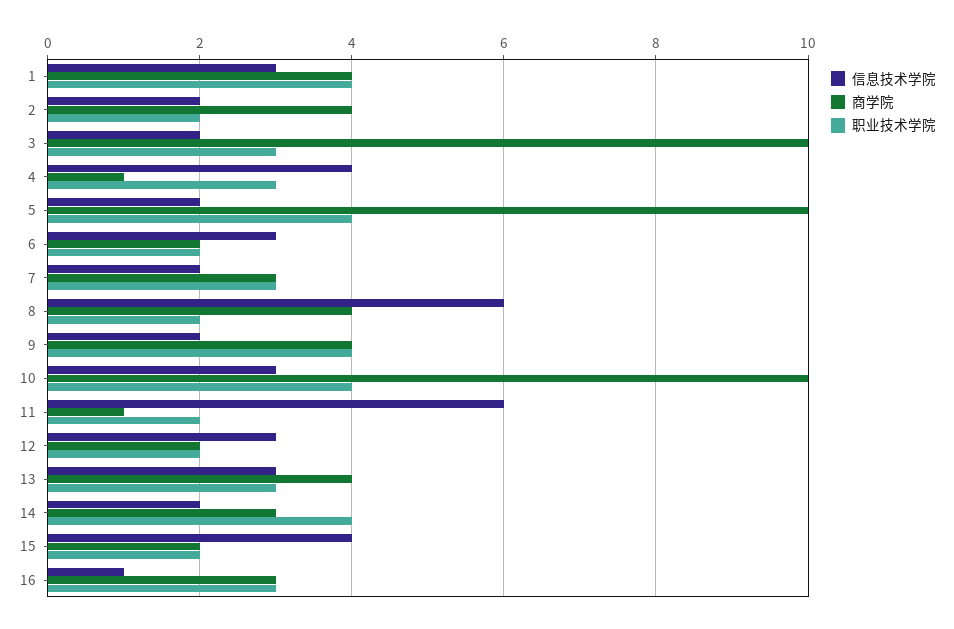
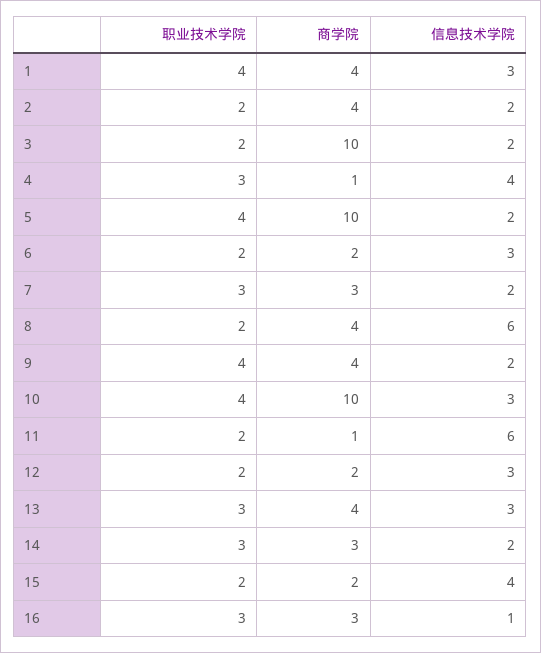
  {
    "信息技术学院": {
      "1": 3,
      "2": 2,
      "3": 2,
      "4": 4,
      "5": 2,
      "6": 3,
      "7": 2,
      "8": 6,
      "9": 2,
      "10": 3,
      "11": 6,
      "12": 3,
      "13": 3,
      "14": 2,
      "15": 4,
      "16": 1
    },
    "商学院": {
      "1": 4,
      "2": 4,
      "3": 10,
      "4": 1,
      "5": 10,
      "6": 2,
      "7": 3,
      "8": 4,
      "9": 4,
      "10": 10,
      "11": 1,
      "12": 2,
      "13": 4,
      "14": 3,
      "15": 2,
      "16": 3
    },
    "职业技术学院": {
      "1": 4,
      "2": 2,
-     "3": 3,
+     "3": 2,
      "4": 3,
      "5": 4,
      "6": 2,
      "7": 3,
      "8": 2,
      "9": 4,
      "10": 4,
      "11": 2,
      "12": 2,
      "13": 3,
-     "14": 4,
+     "14": 3,
      "15": 2,
      "16": 3
    }
  }

